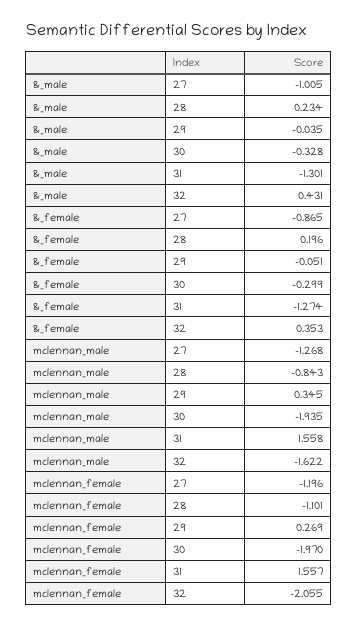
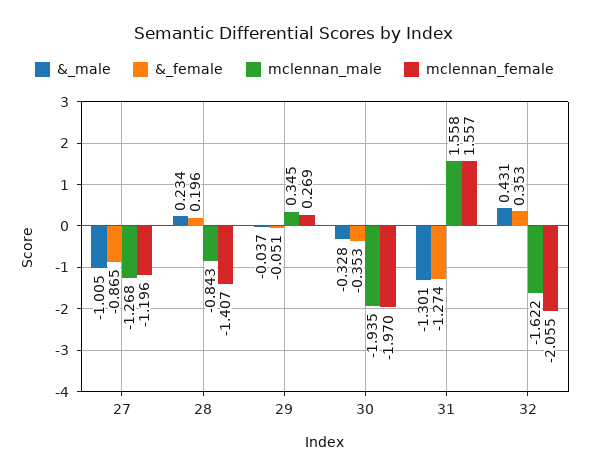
  {
    "&_male": {
      "27": -1.005,
      "28": 0.234,
-     "29": -0.035,
+     "29": -0.037,
      "30": -0.328,
      "31": -1.301,
      "32": 0.431
    },
    "&_female": {
      "27": -0.865,
      "28": 0.196,
      "29": -0.051,
-     "30": -0.299,
+     "30": -0.353,
      "31": -1.274,
      "32": 0.353
    },
    "mclennan_male": {
      "27": -1.268,
      "28": -0.843,
      "29": 0.345,
      "30": -1.935,
      "31": 1.558,
      "32": -1.622
    },
    "mclennan_female": {
      "27": -1.196,
-     "28": -1.101,
+     "28": -1.407,
      "29": 0.269,
      "30": -1.97,
      "31": 1.557,
      "32": -2.055
    }
  }

